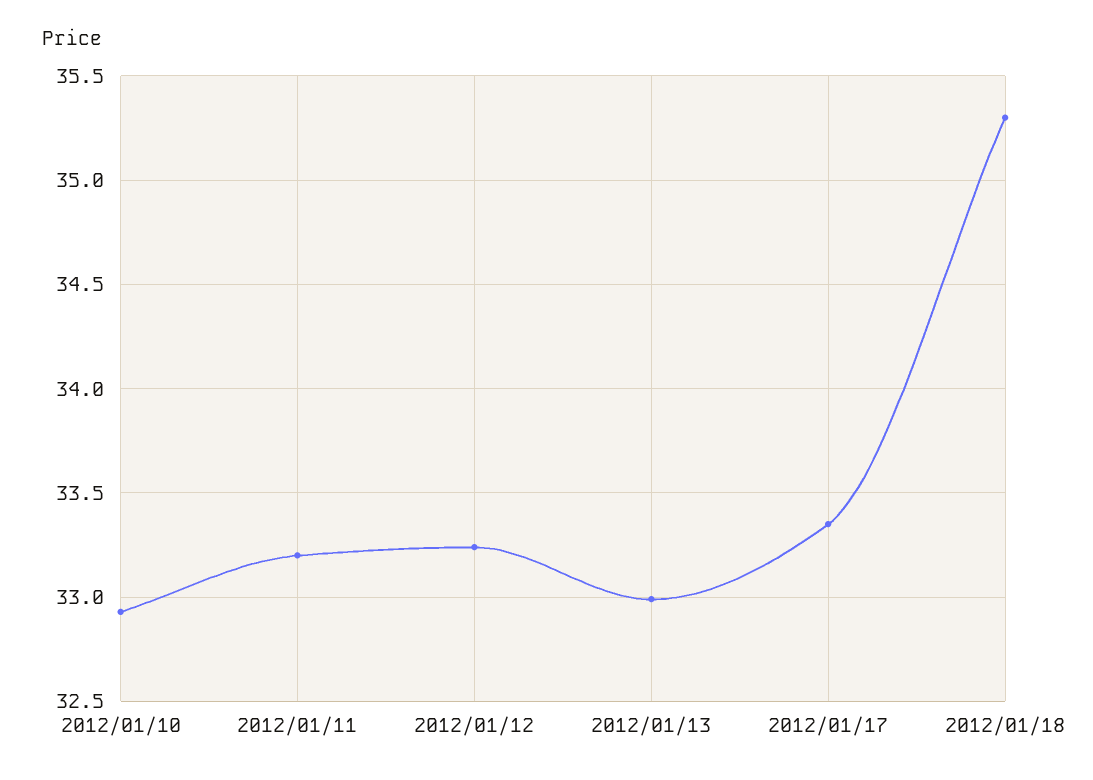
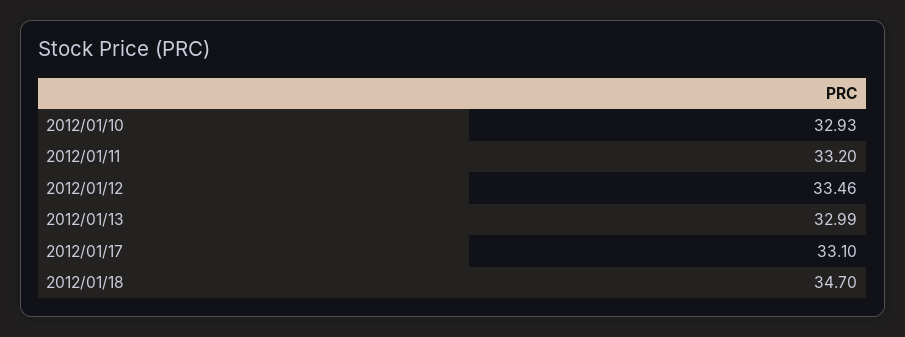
  {
    "2012/01/10": 32.93,
    "2012/01/11": 33.2,
-   "2012/01/12": 33.25,
+   "2012/01/12": 33.46,
    "2012/01/13": 32.99,
-   "2012/01/17": 33.35,
+   "2012/01/17": 33.1,
-   "2012/01/18": 35.3
+   "2012/01/18": 34.7
  }

